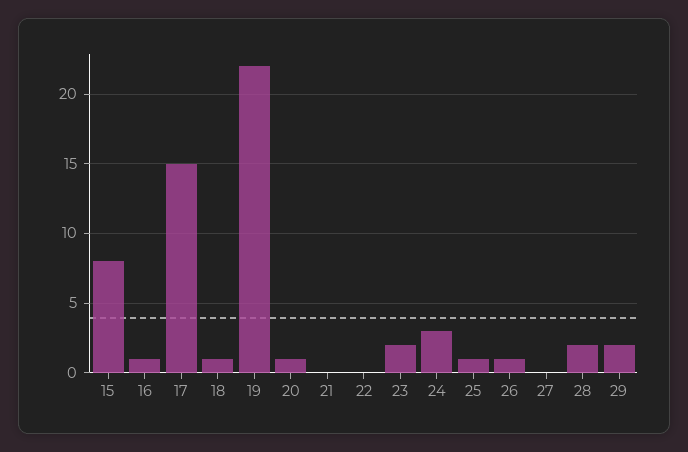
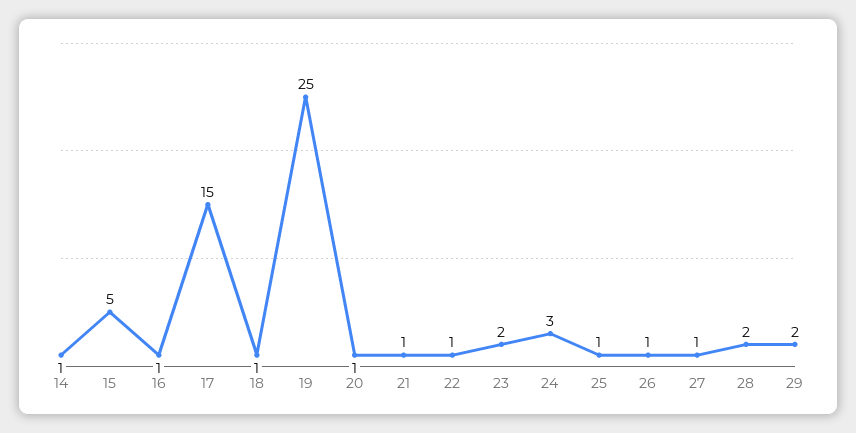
  {
-   "15": 8,
+   "15": 5,
    "16": 1,
    "17": 15,
    "18": 1,
-   "19": 22,
+   "19": 25,
    "20": 1,
-   "21": 0,
+   "21": 1,
-   "22": 0,
+   "22": 1,
    "23": 2,
    "24": 3,
    "25": 1,
    "26": 1,
-   "27": 0,
+   "27": 1,
    "28": 2,
-   "29": 2
+   "29": 2,
+   "14": 1
  }

